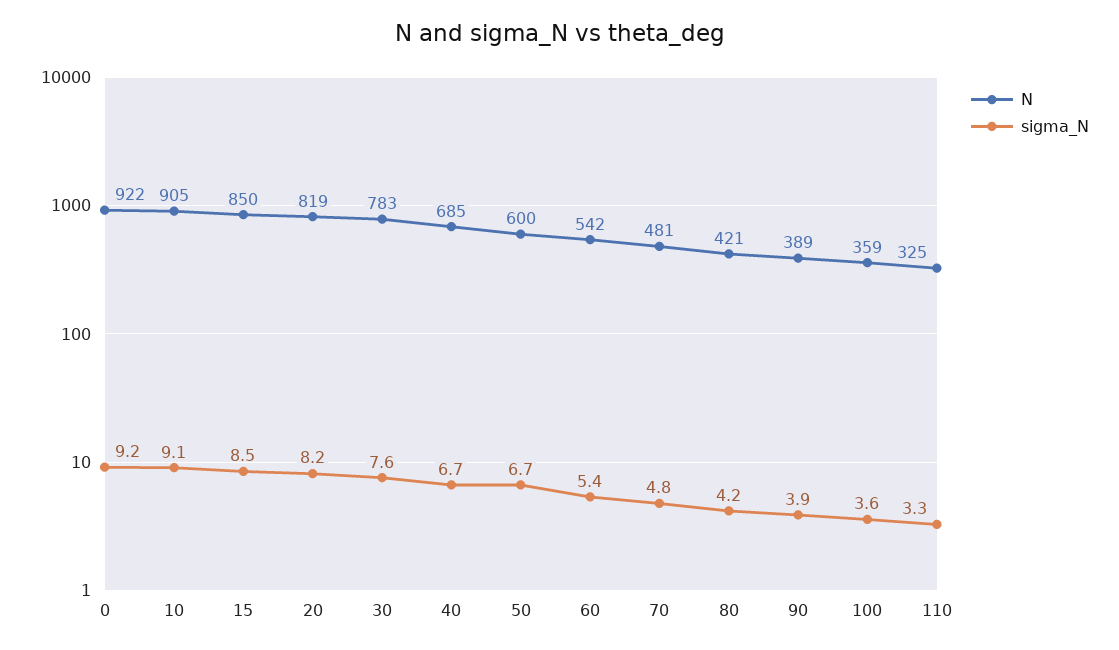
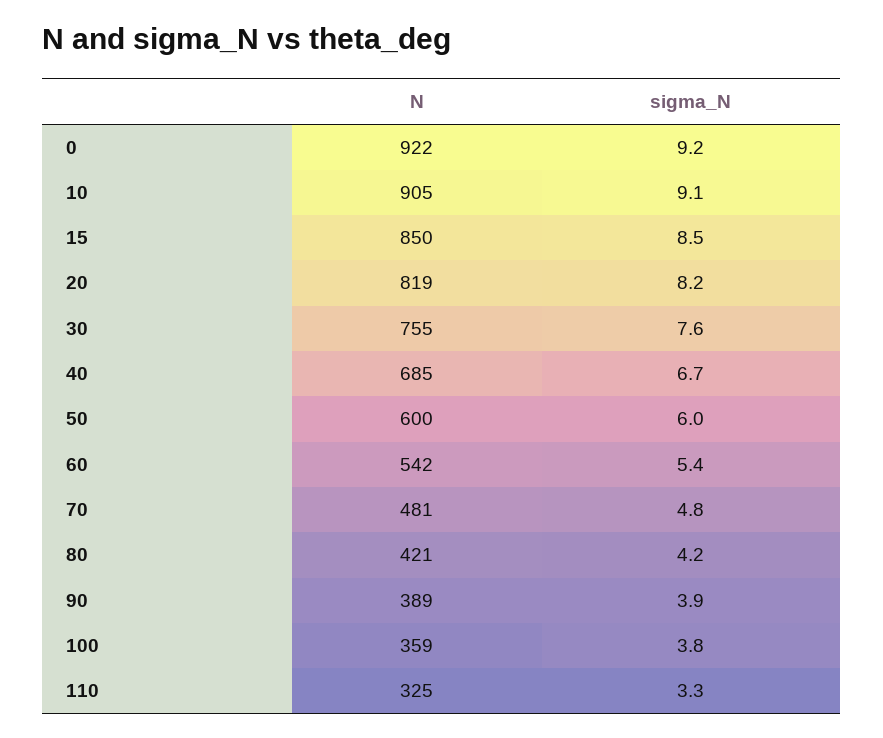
  {
    "N": {
      "0": 922,
      "10": 905,
      "15": 850,
      "20": 819,
-     "30": 783,
+     "30": 755,
      "40": 685,
      "50": 600,
      "60": 542,
      "70": 481,
      "80": 421,
      "90": 389,
      "100": 359,
      "110": 325
    },
    "sigma_N": {
      "0": 9.2,
      "10": 9.1,
      "15": 8.5,
      "20": 8.2,
      "30": 7.6,
      "40": 6.7,
-     "50": 6.7,
+     "50": 6,
      "60": 5.4,
      "70": 4.8,
      "80": 4.2,
      "90": 3.9,
-     "100": 3.6,
+     "100": 3.8,
      "110": 3.3
    }
  }

